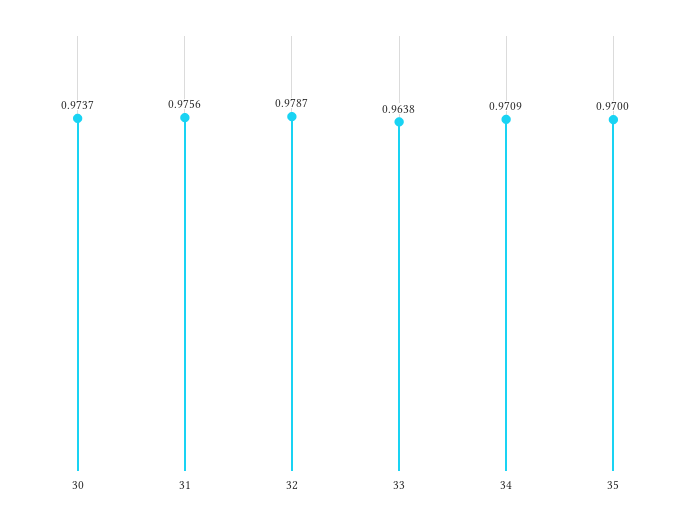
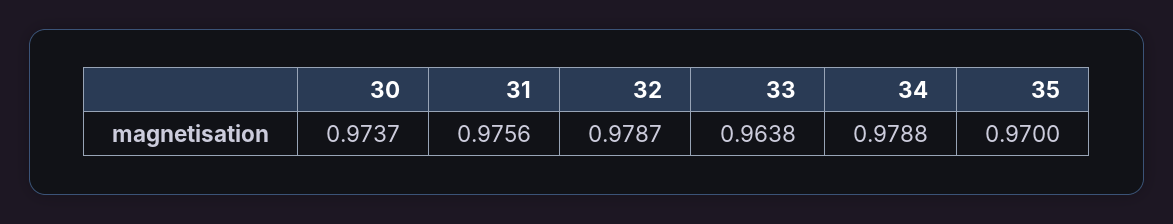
  {
    "30": 0.9737,
    "31": 0.9756,
    "32": 0.9787,
    "33": 0.9638,
-   "34": 0.9709,
+   "34": 0.9788,
    "35": 0.97
  }

